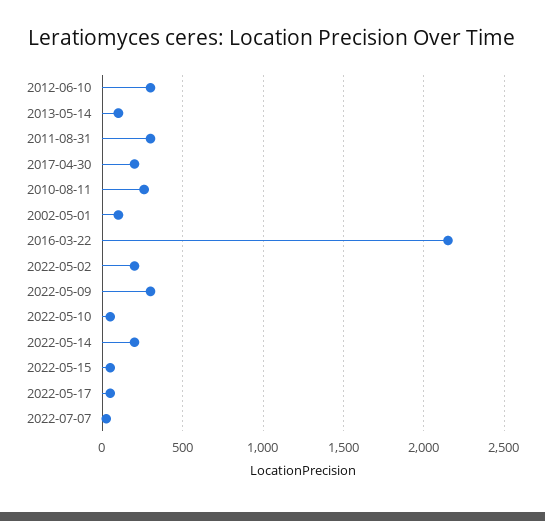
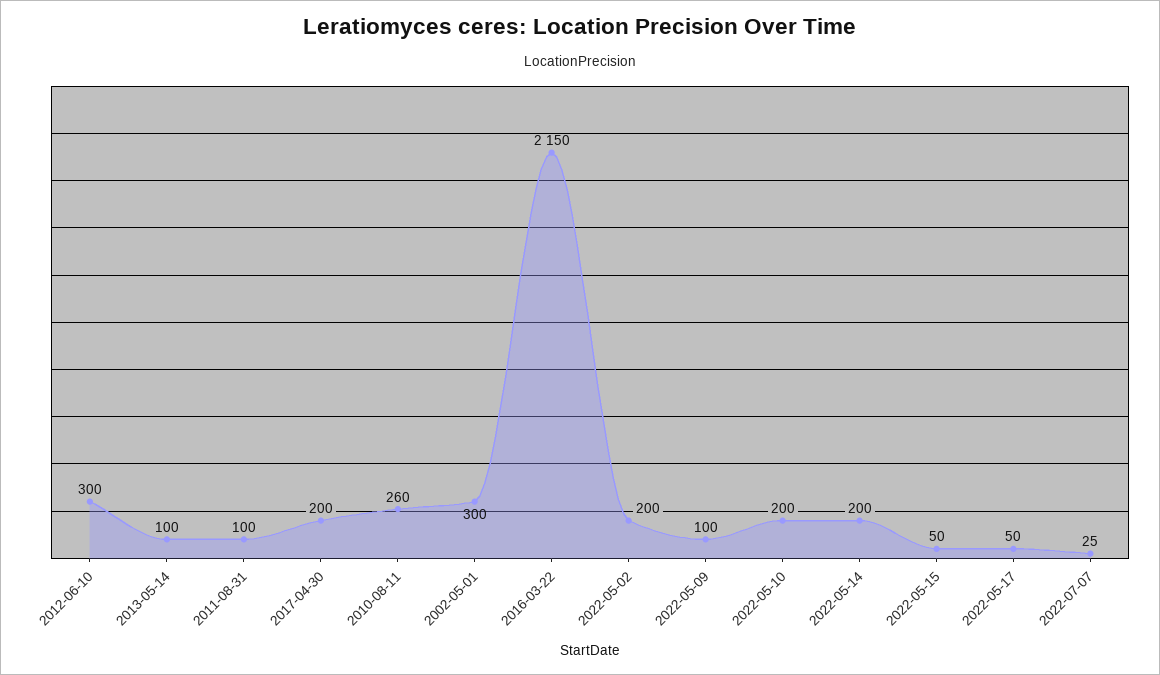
  {
    "2012-06-10": 300,
    "2013-05-14": 100,
-   "2011-08-31": 300,
+   "2011-08-31": 100,
    "2017-04-30": 200,
    "2010-08-11": 260,
-   "2002-05-01": 100,
+   "2002-05-01": 300,
    "2016-03-22": 2150,
    "2022-05-02": 200,
-   "2022-05-09": 300,
+   "2022-05-09": 100,
-   "2022-05-10": 50,
+   "2022-05-10": 200,
    "2022-05-14": 200,
    "2022-05-15": 50,
    "2022-05-17": 50,
    "2022-07-07": 25
  }

